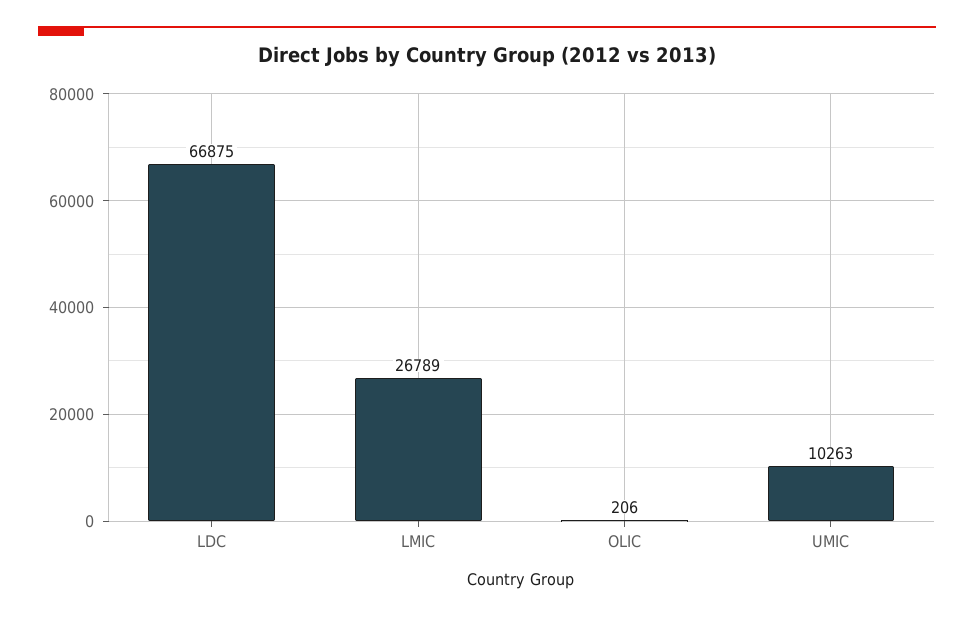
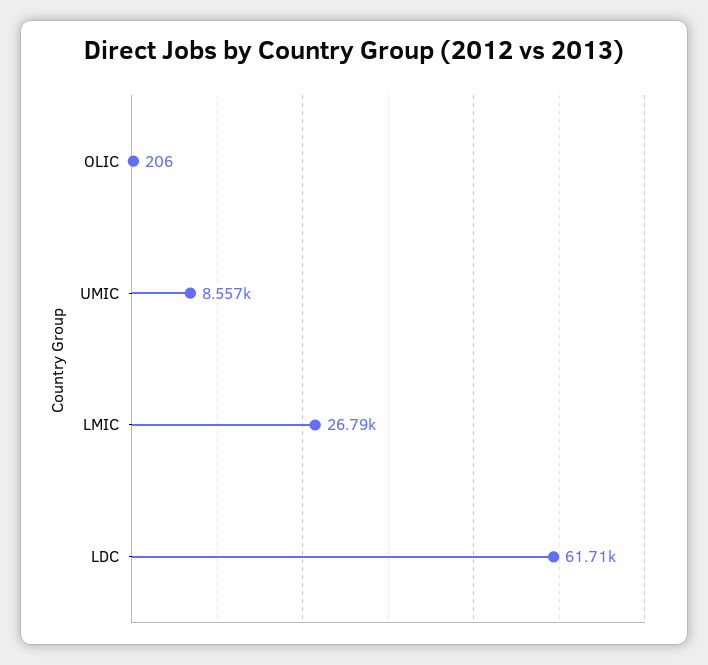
  {
-   "LDC": 66875,
+   "LDC": 61710,
    "LMIC": 26789,
    "OLIC": 206,
-   "UMIC": 10263
+   "UMIC": 8557
  }

